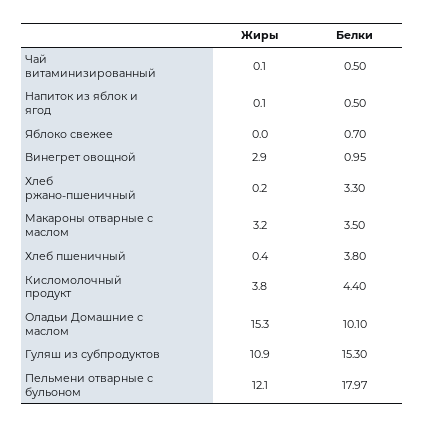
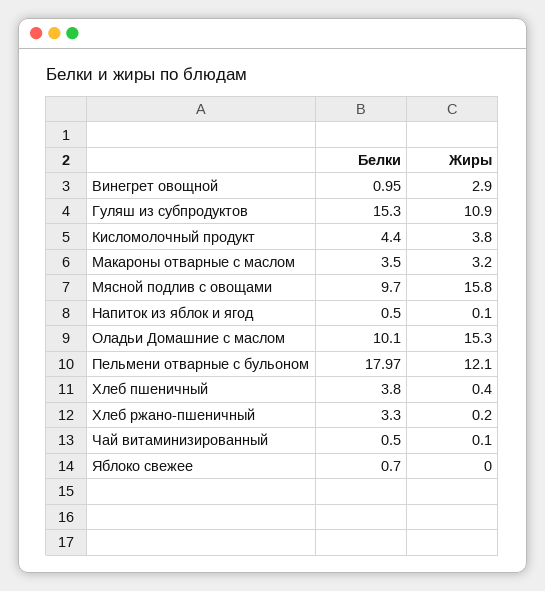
  {
    "Жиры": {
      "Чай витаминизированный": 0.1,
      "Напиток из яблок и ягод": 0.1,
      "Яблоко свежее": 0,
      "Винегрет овощной": 2.9,
      "Хлеб ржано-пшеничный": 0.2,
      "Макароны отварные с маслом": 3.2,
      "Хлеб пшеничный": 0.4,
      "Кисломолочный продукт": 3.8,
      "Оладьи Домашние с маслом": 15.3,
      "Гуляш из субпродуктов": 10.9,
-     "Пельмени отварные с бульоном": 12.1
+     "Пельмени отварные с бульоном": 12.1,
+     "Мясной подлив с овощами": 15.8
    },
    "Белки": {
      "Чай витаминизированный": 0.5,
      "Напиток из яблок и ягод": 0.5,
      "Яблоко свежее": 0.7,
      "Винегрет овощной": 0.95,
      "Хлеб ржано-пшеничный": 3.3,
      "Макароны отварные с маслом": 3.5,
      "Хлеб пшеничный": 3.8,
      "Кисломолочный продукт": 4.4,
      "Оладьи Домашние с маслом": 10.1,
      "Гуляш из субпродуктов": 15.3,
-     "Пельмени отварные с бульоном": 17.97
+     "Пельмени отварные с бульоном": 17.97,
+     "Мясной подлив с овощами": 9.7
    }
  }

